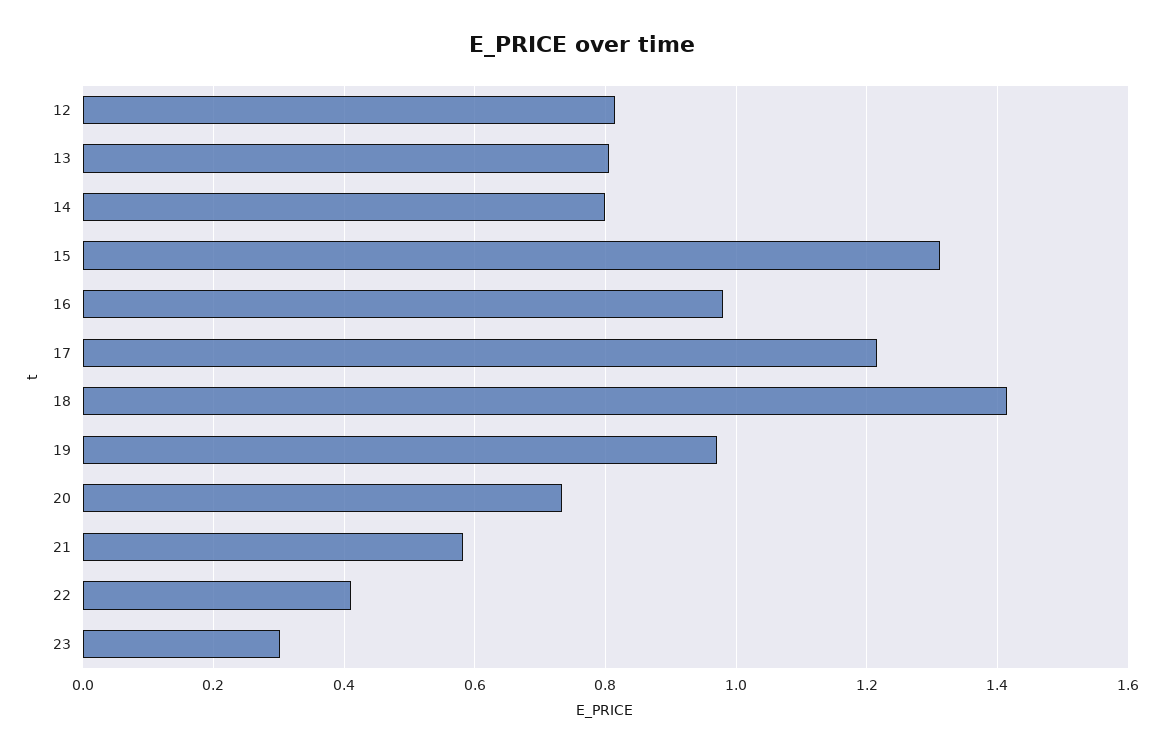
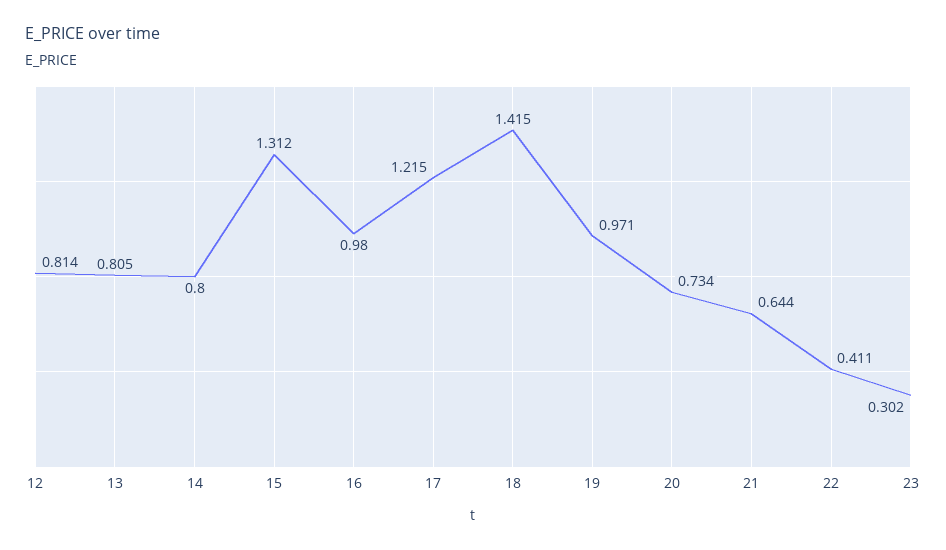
  {
    "12": 0.814,
    "13": 0.805,
    "14": 0.8,
    "15": 1.312,
    "16": 0.98,
    "17": 1.215,
    "18": 1.415,
    "19": 0.971,
    "20": 0.734,
-   "21": 0.58,
+   "21": 0.644,
    "22": 0.411,
    "23": 0.302
  }

